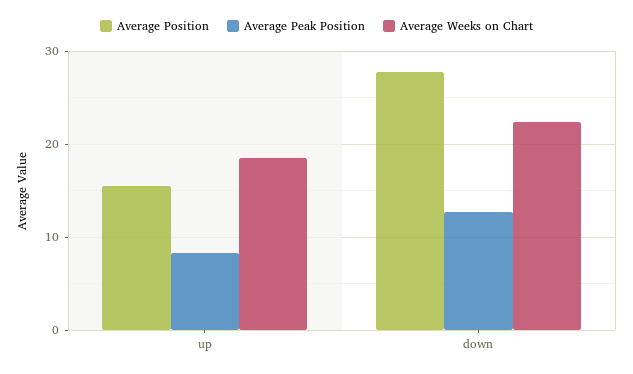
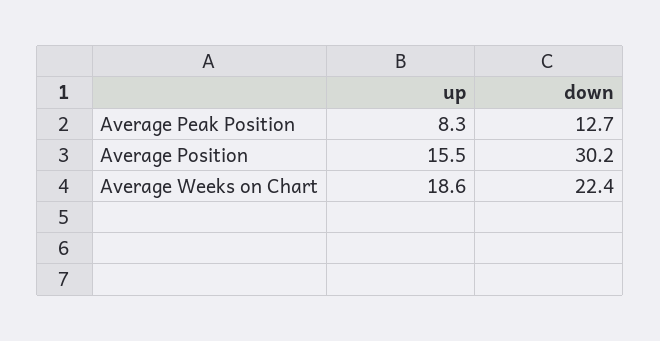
  {
    "Average Position": {
      "up": 15.5,
-     "down": 28
+     "down": 30.2
    },
    "Average Peak Position": {
      "up": 8.3,
      "down": 12.7
    },
    "Average Weeks on Chart": {
      "up": 18.6,
      "down": 22.4
    }
  }

